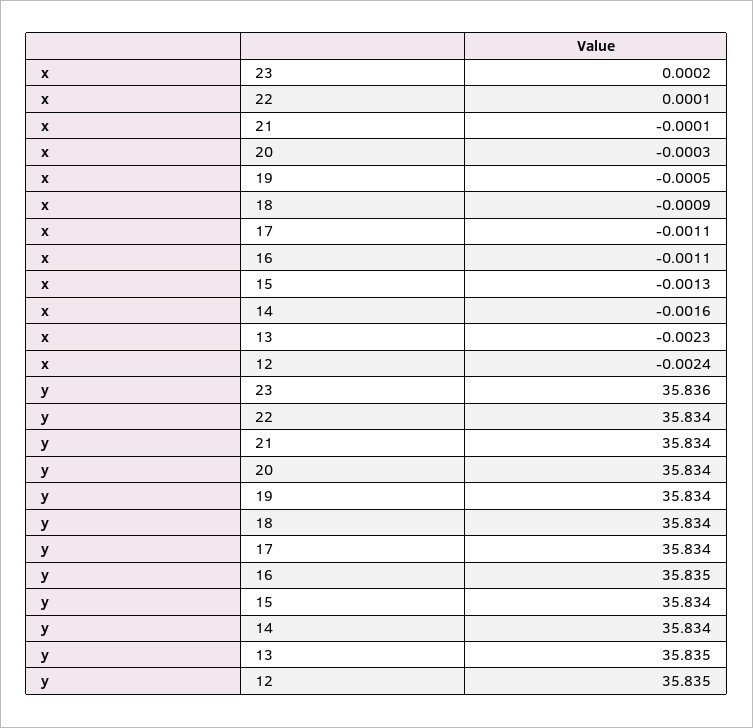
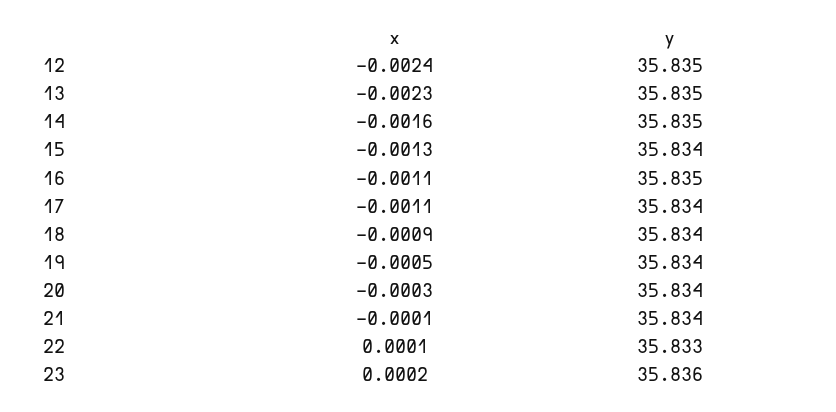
  {
    "x": {
      "23": 0.0002,
      "22": 0.0001,
      "21": -0.0001,
      "20": -0.0003,
      "19": -0.0005,
      "18": -0.0009,
      "17": -0.0011,
      "16": -0.0011,
      "15": -0.0013,
      "14": -0.0016,
      "13": -0.0023,
      "12": -0.0024
    },
    "y": {
      "23": 35.836,
-     "22": 35.834,
+     "22": 35.833,
      "21": 35.834,
      "20": 35.834,
      "19": 35.834,
      "18": 35.834,
      "17": 35.834,
      "16": 35.835,
      "15": 35.834,
-     "14": 35.834,
+     "14": 35.835,
      "13": 35.835,
      "12": 35.835
    }
  }

